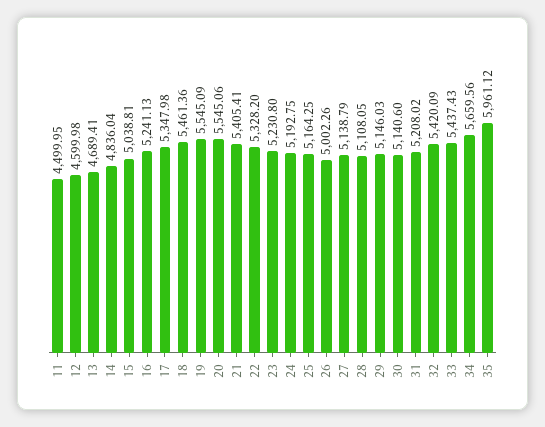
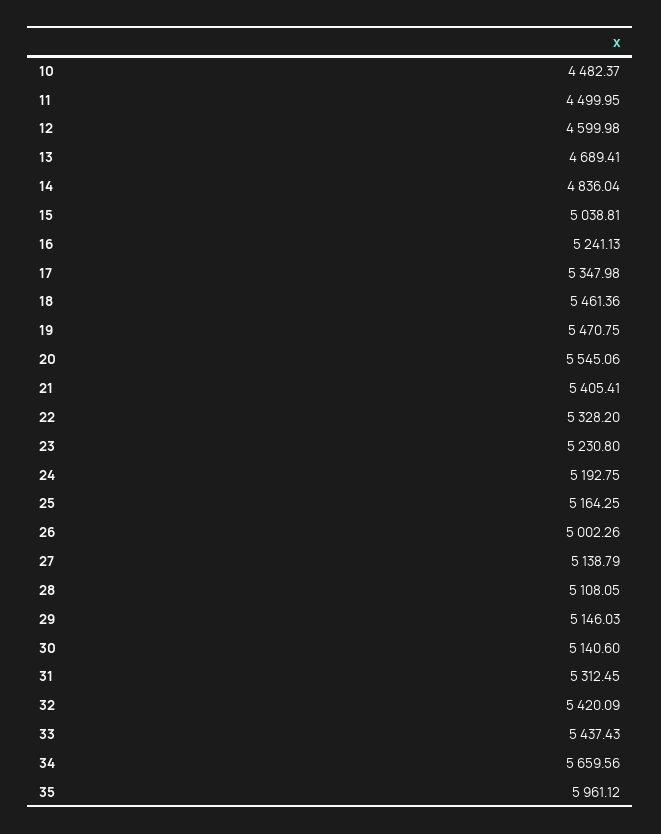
  {
    "11": 4499.95,
    "12": 4599.98,
    "13": 4689.41,
    "14": 4836.04,
    "15": 5038.81,
    "16": 5241.13,
    "17": 5347.98,
    "18": 5461.36,
-   "19": 5545.09,
+   "19": 5470.75,
    "20": 5545.06,
    "21": 5405.41,
    "22": 5328.2,
    "23": 5230.8,
    "24": 5192.75,
    "25": 5164.25,
    "26": 5002.26,
    "27": 5138.79,
    "28": 5108.05,
    "29": 5146.03,
    "30": 5140.6,
-   "31": 5208.02,
+   "31": 5312.45,
    "32": 5420.09,
    "33": 5437.43,
    "34": 5659.56,
-   "35": 5961.12
+   "35": 5961.12,
+   "10": 4482.37
  }

